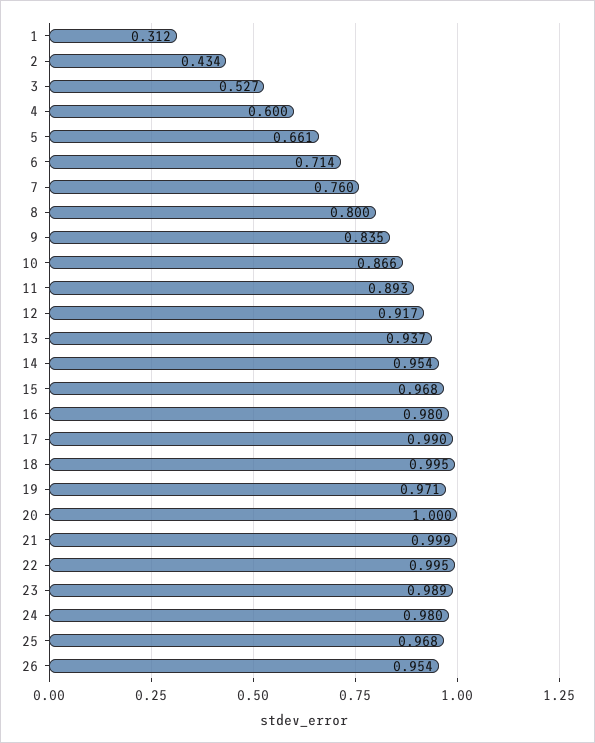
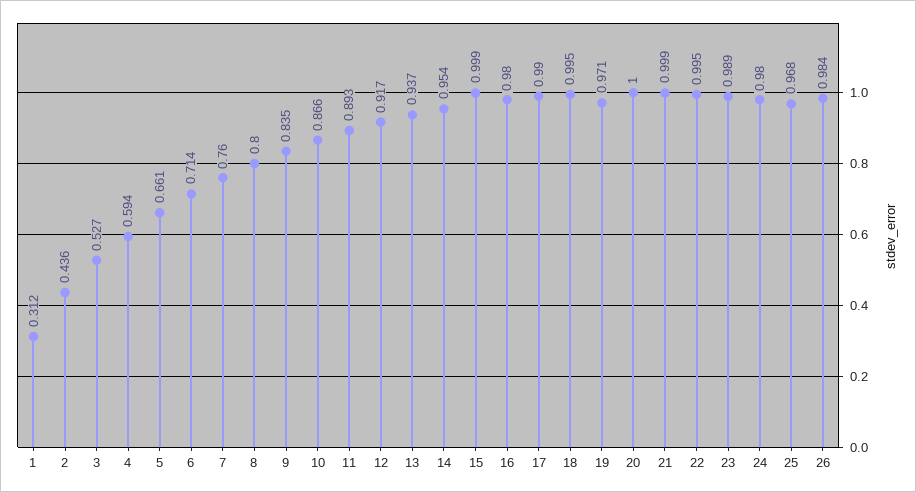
  {
    "1": 0.312,
-   "2": 0.434,
+   "2": 0.436,
    "3": 0.527,
-   "4": 0.6,
+   "4": 0.594,
    "5": 0.661,
    "6": 0.714,
    "7": 0.76,
    "8": 0.8,
    "9": 0.835,
    "10": 0.866,
    "11": 0.893,
    "12": 0.917,
    "13": 0.937,
    "14": 0.954,
-   "15": 0.968,
+   "15": 0.999,
    "16": 0.98,
    "17": 0.99,
    "18": 0.995,
    "19": 0.971,
    "20": 1,
    "21": 0.999,
    "22": 0.995,
    "23": 0.989,
    "24": 0.98,
    "25": 0.968,
-   "26": 0.954
+   "26": 0.984
  }

